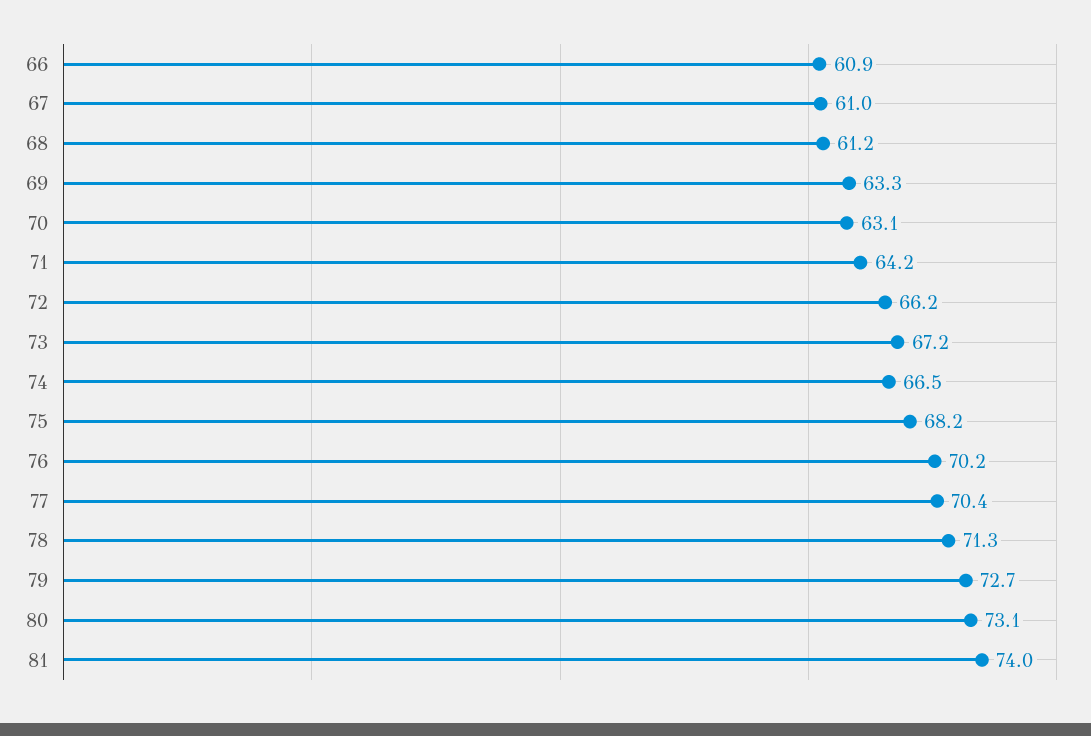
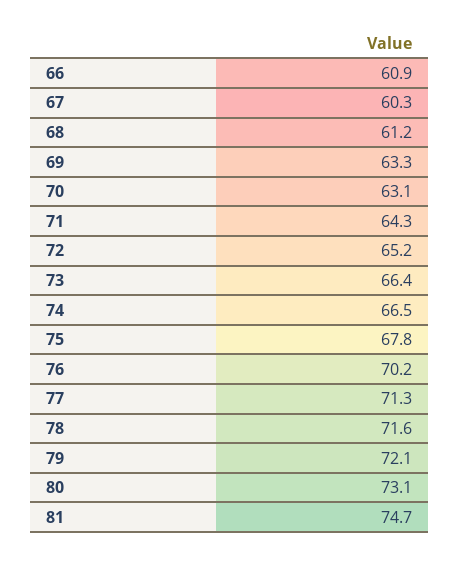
  {
    "66": 60.9,
-   "67": 61,
+   "67": 60.3,
    "68": 61.2,
    "69": 63.3,
    "70": 63.1,
-   "71": 64.2,
+   "71": 64.3,
-   "72": 66.2,
+   "72": 65.2,
-   "73": 67.2,
+   "73": 66.4,
    "74": 66.5,
-   "75": 68.2,
+   "75": 67.8,
    "76": 70.2,
-   "77": 70.4,
+   "77": 71.3,
-   "78": 71.3,
+   "78": 71.6,
-   "79": 72.7,
+   "79": 72.1,
    "80": 73.1,
-   "81": 74
+   "81": 74.7
  }

